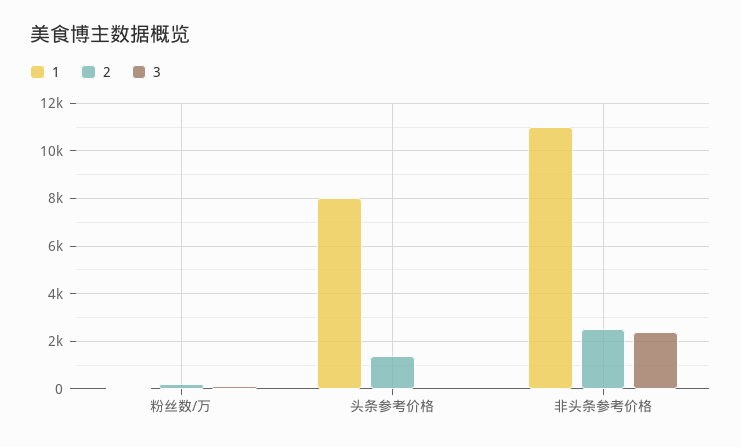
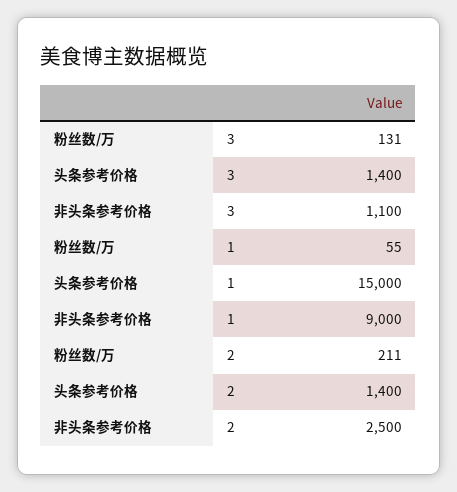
  {
    "1": {
      "粉丝数/万": 55,
-     "头条参考价格": 8000,
+     "头条参考价格": 15000,
-     "非头条参考价格": 11000
+     "非头条参考价格": 9000
    },
    "2": {
      "粉丝数/万": 211,
      "头条参考价格": 1400,
      "非头条参考价格": 2500
    },
    "3": {
      "粉丝数/万": 131,
-     "头条参考价格": 0,
+     "头条参考价格": 1400,
-     "非头条参考价格": 2500
+     "非头条参考价格": 1100
    }
  }

